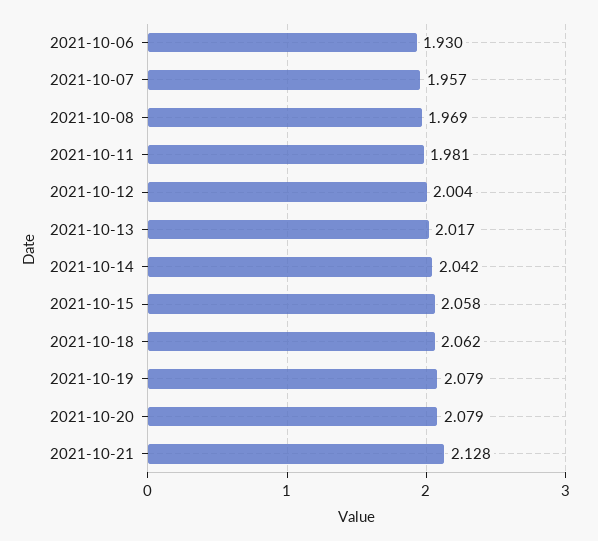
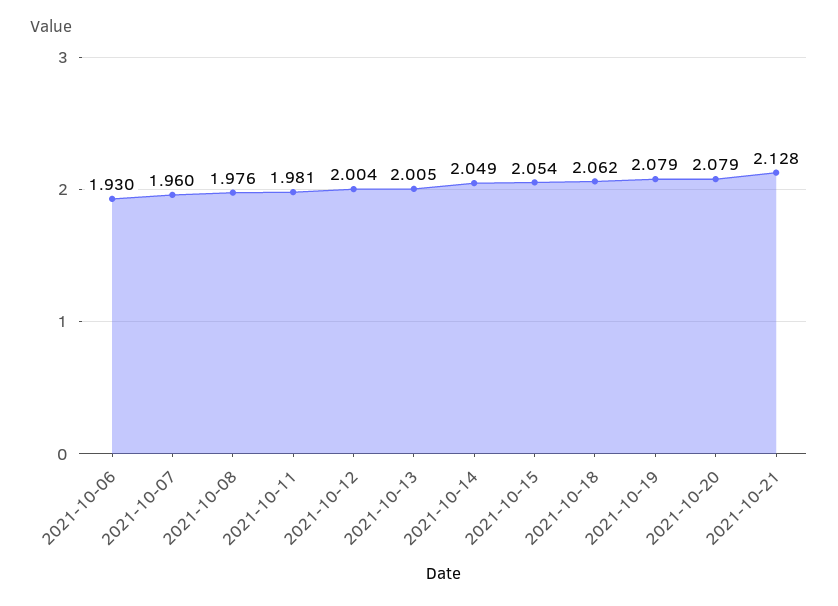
  {
    "2021-10-06": 1.93,
-   "2021-10-07": 1.957,
+   "2021-10-07": 1.96,
-   "2021-10-08": 1.969,
+   "2021-10-08": 1.976,
    "2021-10-11": 1.981,
    "2021-10-12": 2.004,
-   "2021-10-13": 2.017,
+   "2021-10-13": 2.005,
-   "2021-10-14": 2.042,
+   "2021-10-14": 2.049,
-   "2021-10-15": 2.058,
+   "2021-10-15": 2.054,
    "2021-10-18": 2.062,
    "2021-10-19": 2.079,
    "2021-10-20": 2.079,
    "2021-10-21": 2.128
  }

